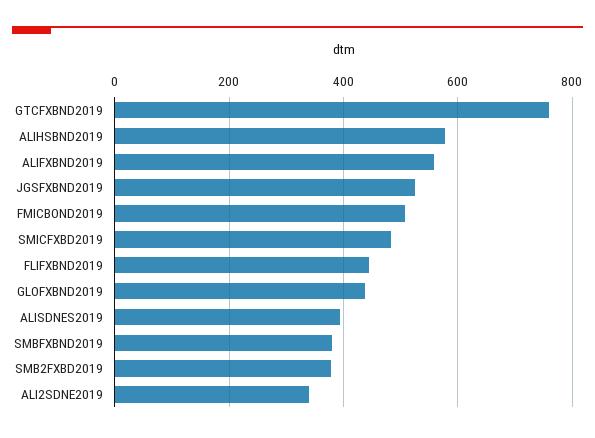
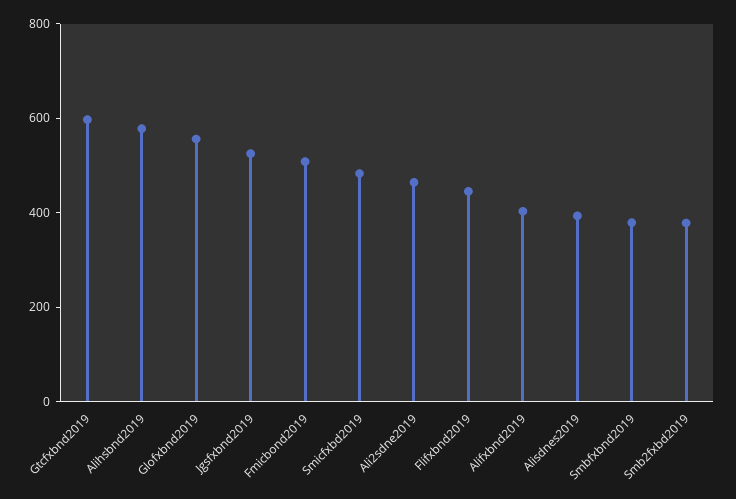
  {
-   "GTCFXBND2019": 760,
+   "GTCFXBND2019": 600,
    "ALIHSBND2019": 580,
-   "ALIFXBND2019": 560,
+   "ALIFXBND2019": 400,
    "JGSFXBND2019": 520,
    "FMICBOND2019": 500,
    "SMICFXBD2019": 480,
    "FLIFXBND2019": 440,
-   "GLOFXBND2019": 440,
+   "GLOFXBND2019": 550,
    "ALISDNES2019": 400,
    "SMBFXBND2019": 380,
    "SMB2FXBD2019": 380,
-   "ALI2SDNE2019": 340
+   "ALI2SDNE2019": 450
  }

